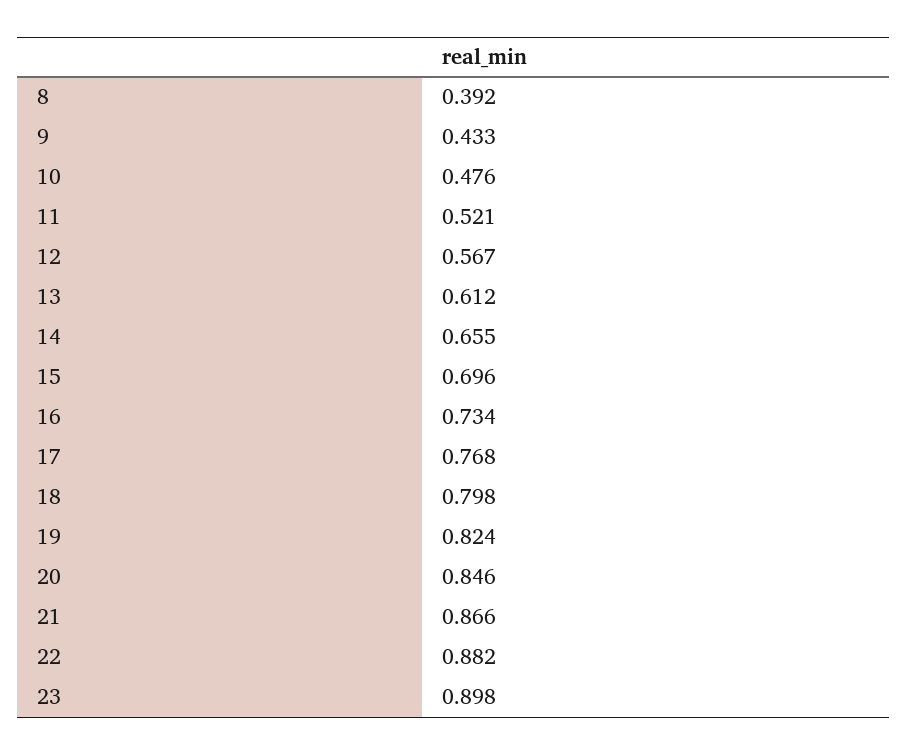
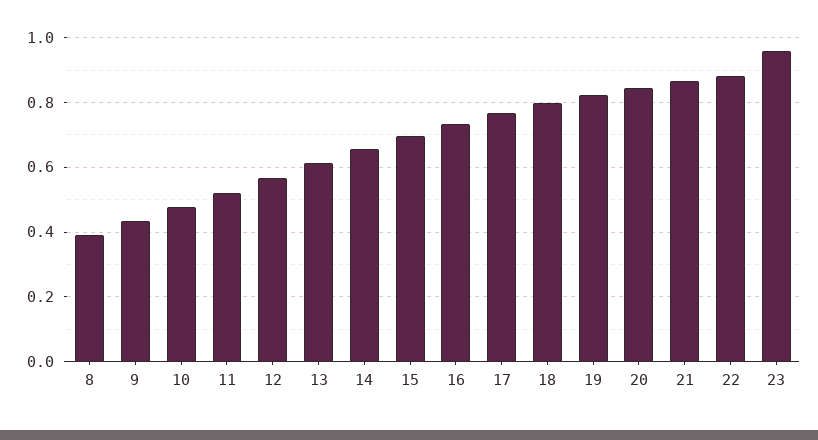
  {
    "8": 0.392,
    "9": 0.433,
    "10": 0.476,
    "11": 0.521,
    "12": 0.567,
    "13": 0.612,
    "14": 0.655,
    "15": 0.696,
    "16": 0.734,
    "17": 0.768,
    "18": 0.798,
    "19": 0.824,
    "20": 0.846,
    "21": 0.866,
    "22": 0.882,
-   "23": 0.898
+   "23": 0.96
  }

